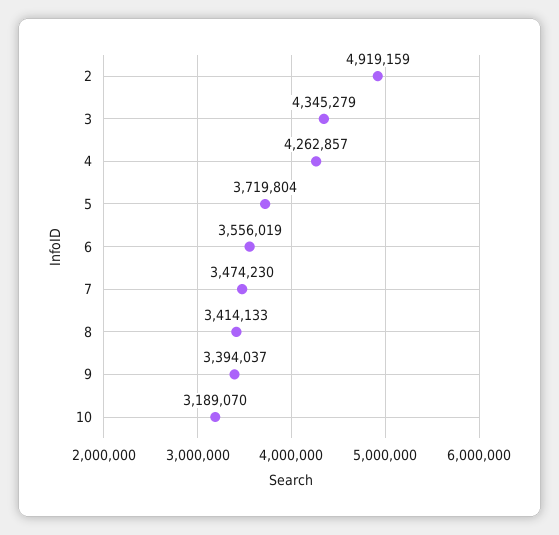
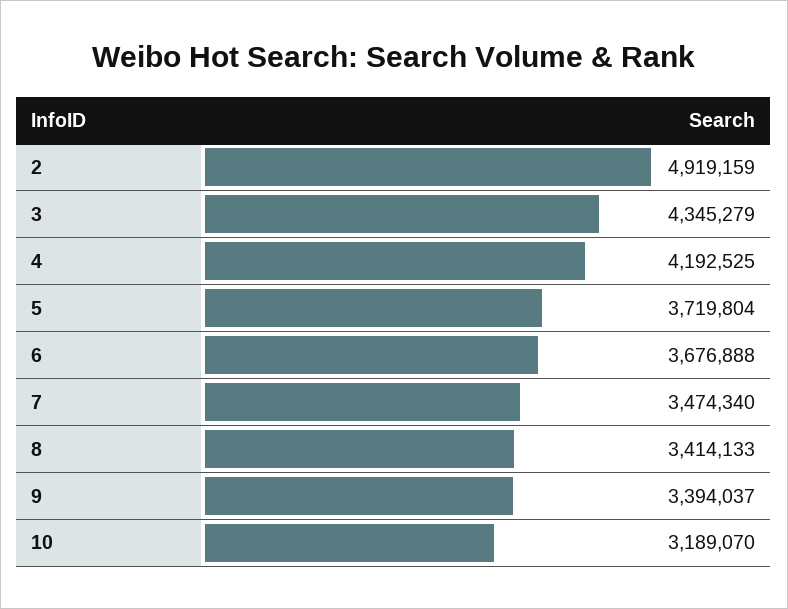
  {
    "2": 4919159,
    "3": 4345279,
-   "4": 4262857,
+   "4": 4192525,
    "5": 3719804,
-   "6": 3556019,
+   "6": 3676888,
-   "7": 3474230,
+   "7": 3474340,
    "8": 3414133,
    "9": 3394037,
    "10": 3189070
  }

